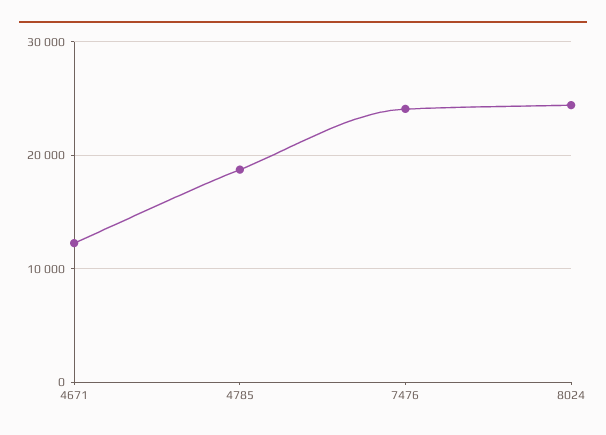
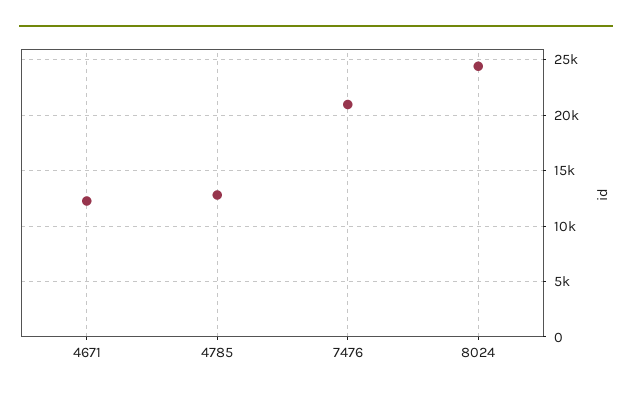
  {
    "4671": 12000,
-   "4785": 19000,
+   "4785": 13000,
-   "7476": 24000,
+   "7476": 21000,
    "8024": 24000
  }

